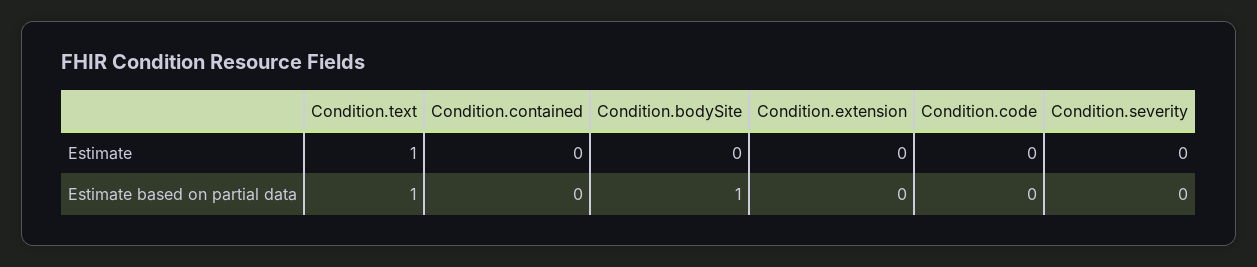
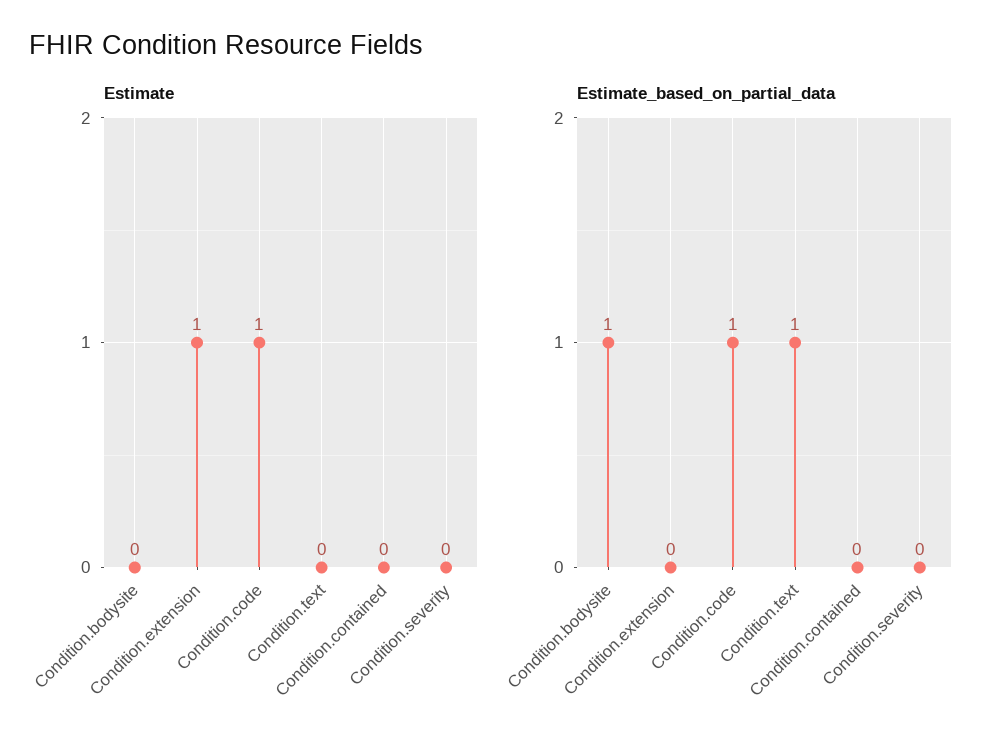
  {
    "Estimate": {
-     "Condition.text": 1,
+     "Condition.text": 0,
      "Condition.contained": 0,
      "Condition.bodySite": 0,
-     "Condition.extension": 0,
+     "Condition.extension": 1,
-     "Condition.code": 0,
+     "Condition.code": 1,
      "Condition.severity": 0
    },
    "Estimate based on partial data": {
      "Condition.text": 1,
      "Condition.contained": 0,
      "Condition.bodySite": 1,
      "Condition.extension": 0,
-     "Condition.code": 0,
+     "Condition.code": 1,
      "Condition.severity": 0
    }
  }

